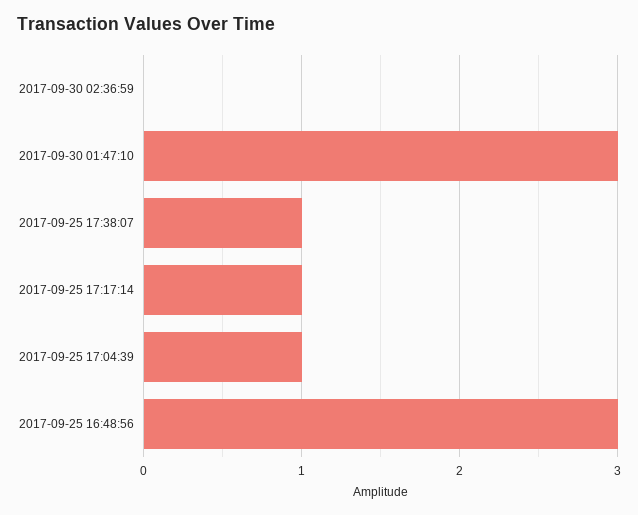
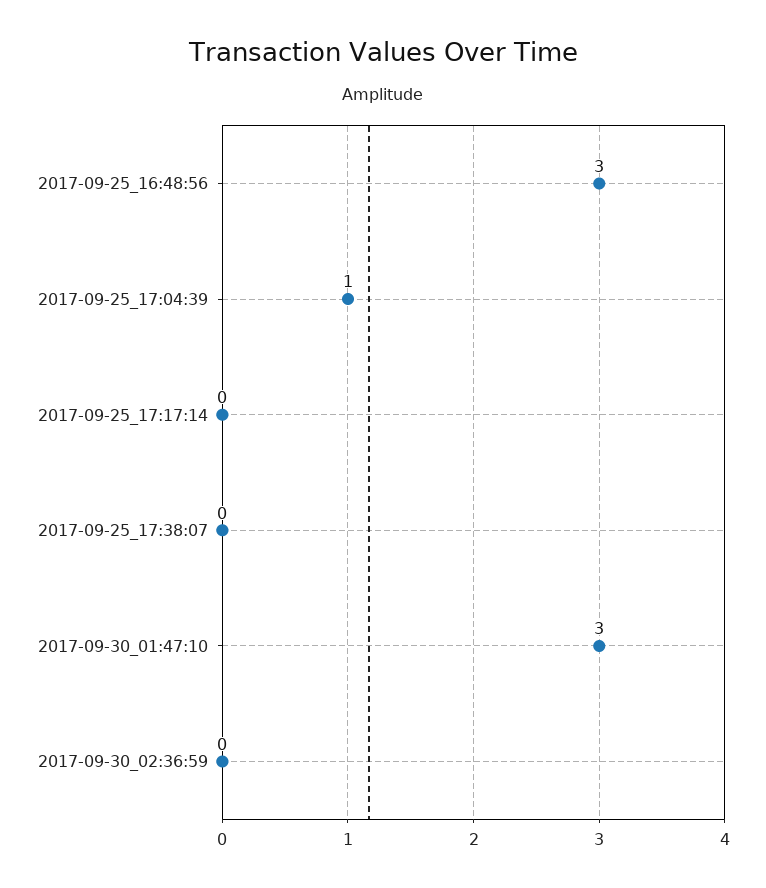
  {
    "2017-09-30 02:36:59": 0,
    "2017-09-30 01:47:10": 3,
-   "2017-09-25 17:38:07": 1,
+   "2017-09-25 17:38:07": 0,
-   "2017-09-25 17:17:14": 1,
+   "2017-09-25 17:17:14": 0,
    "2017-09-25 17:04:39": 1,
    "2017-09-25 16:48:56": 3
  }

